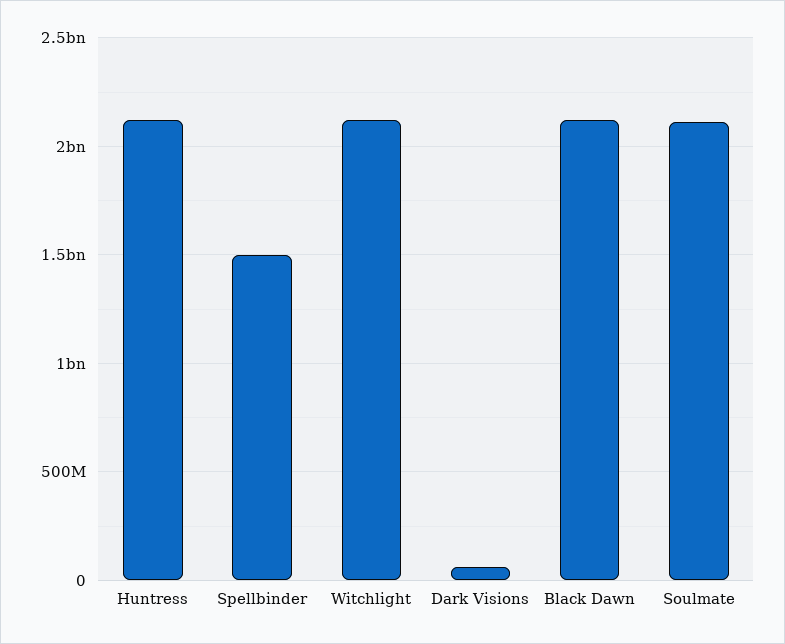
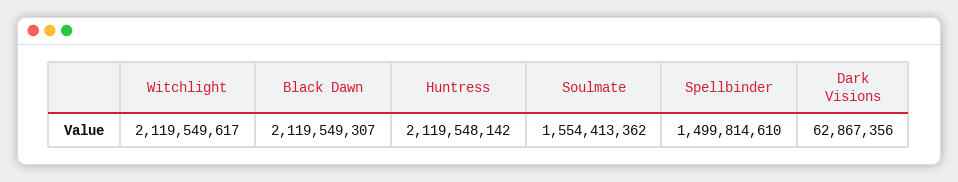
  {
    "Huntress": 2119548142,
    "Spellbinder": 1499814610,
    "Witchlight": 2119549617,
    "Dark Visions": 62867356,
    "Black Dawn": 2119549307,
-   "Soulmate": 2100000000
+   "Soulmate": 1554413362
  }

